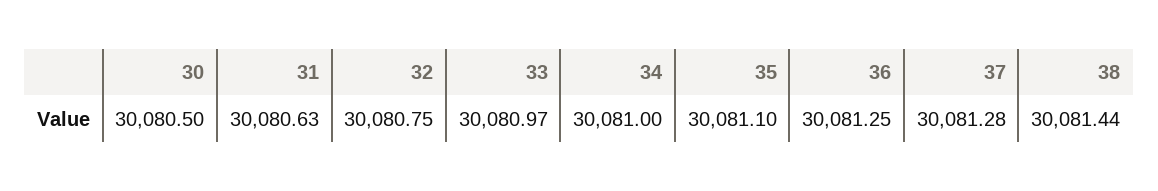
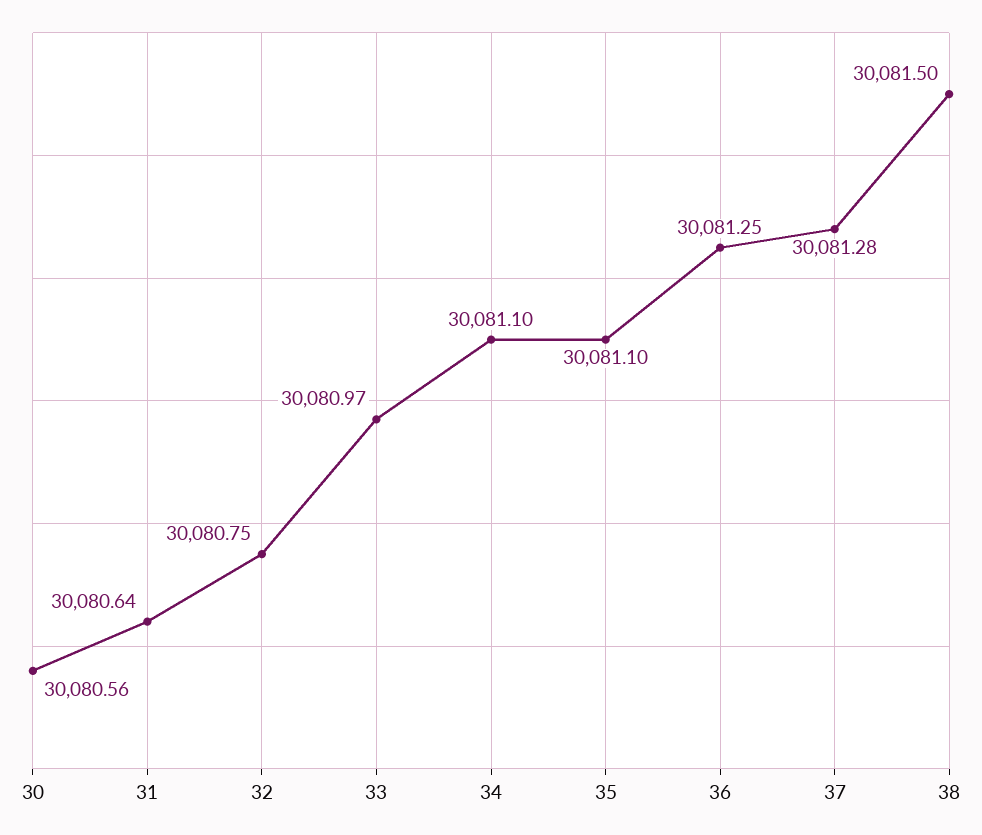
  {
-   "30": 30080.5,
+   "30": 30080.56,
-   "31": 30080.63,
+   "31": 30080.64,
    "32": 30080.75,
    "33": 30080.97,
-   "34": 30081,
+   "34": 30081.1,
    "35": 30081.1,
    "36": 30081.25,
    "37": 30081.28,
-   "38": 30081.44
+   "38": 30081.5
  }

